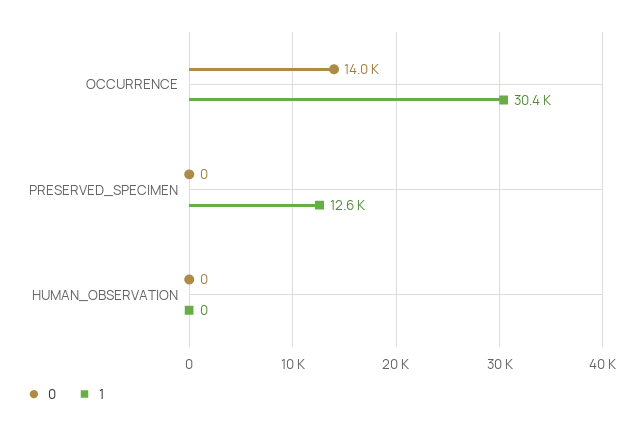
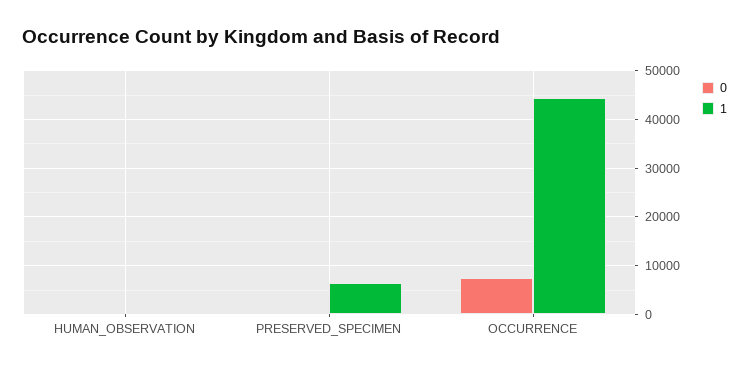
  {
    "0": {
-     "OCCURRENCE": 14000,
+     "OCCURRENCE": 8000,
      "PRESERVED_SPECIMEN": 0,
      "HUMAN_OBSERVATION": 0
    },
    "1": {
-     "OCCURRENCE": 30400,
+     "OCCURRENCE": 44000,
-     "PRESERVED_SPECIMEN": 12600,
+     "PRESERVED_SPECIMEN": 6000,
      "HUMAN_OBSERVATION": 0
    }
  }

